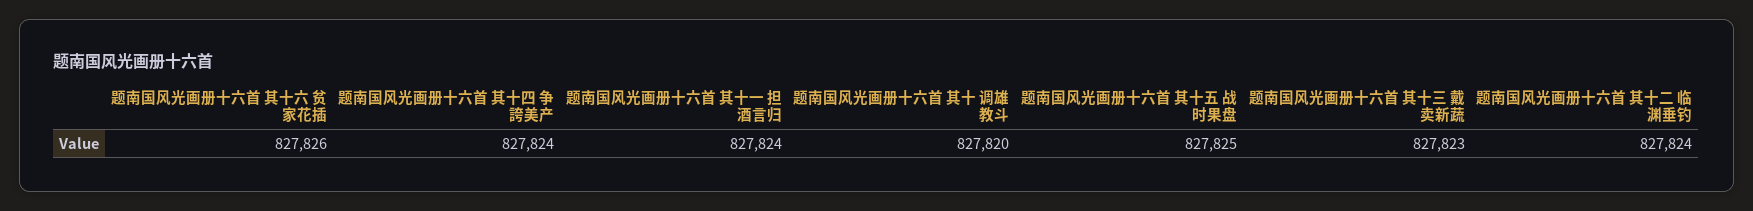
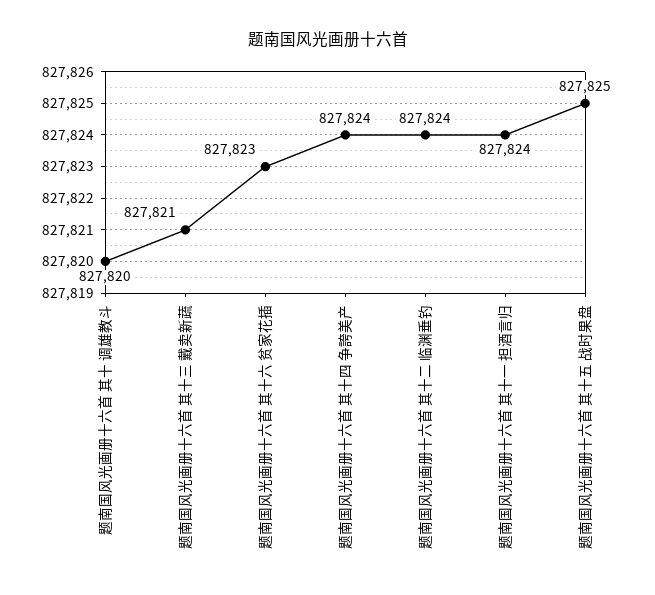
  {
-   "题南国风光画册十六首 其十六 贫家花插": 827826,
+   "题南国风光画册十六首 其十六 贫家花插": 827823,
    "题南国风光画册十六首 其十四 争誇美产": 827824,
    "题南国风光画册十六首 其十一 担酒言归": 827824,
    "题南国风光画册十六首 其十 调雄教斗": 827820,
    "题南国风光画册十六首 其十五 战时果盘": 827825,
-   "题南国风光画册十六首 其十三 戴卖新蔬": 827823,
+   "题南国风光画册十六首 其十三 戴卖新蔬": 827821,
    "题南国风光画册十六首 其十二 临渊垂钓": 827824
  }

